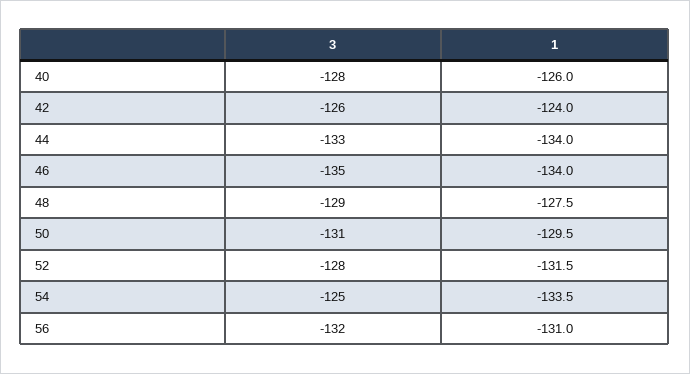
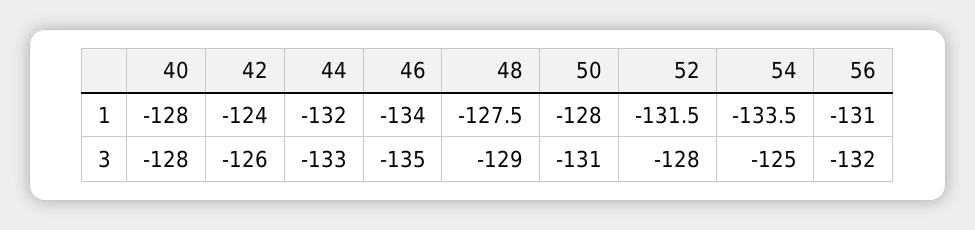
  {
    "3": {
      "40": -128,
      "42": -126,
      "44": -133,
      "46": -135,
      "48": -129,
      "50": -131,
      "52": -128,
      "54": -125,
      "56": -132
    },
    "1": {
-     "40": -126,
+     "40": -128,
      "42": -124,
-     "44": -134,
+     "44": -132,
      "46": -134,
      "48": -127.5,
-     "50": -129.5,
+     "50": -128,
      "52": -131.5,
      "54": -133.5,
      "56": -131
    }
  }

